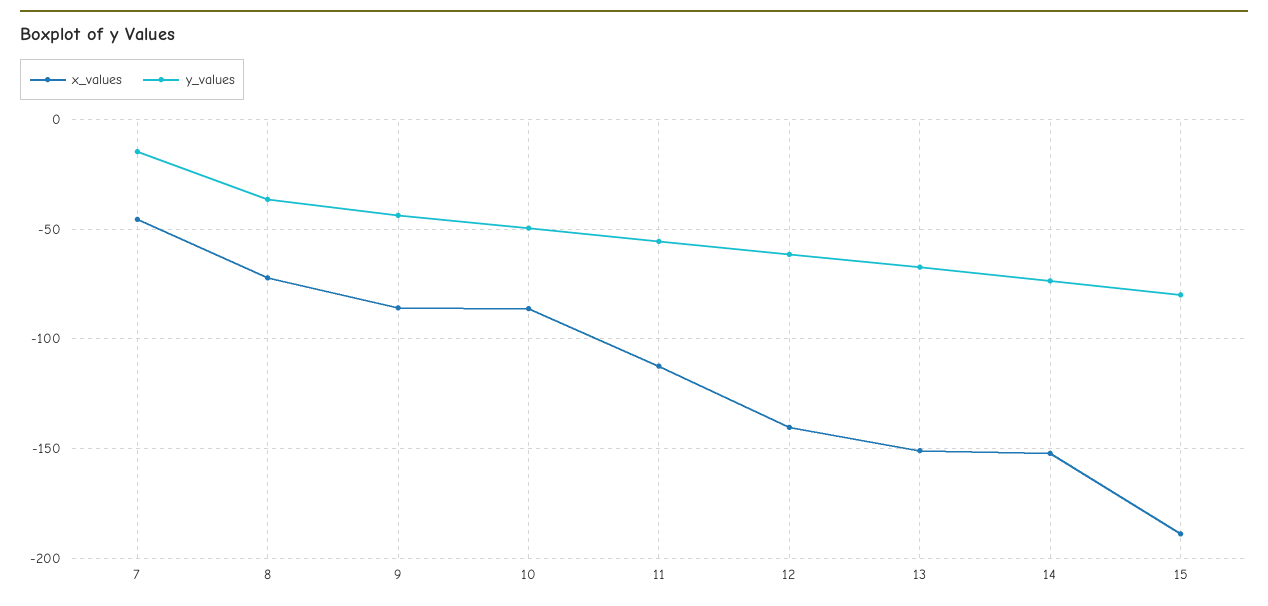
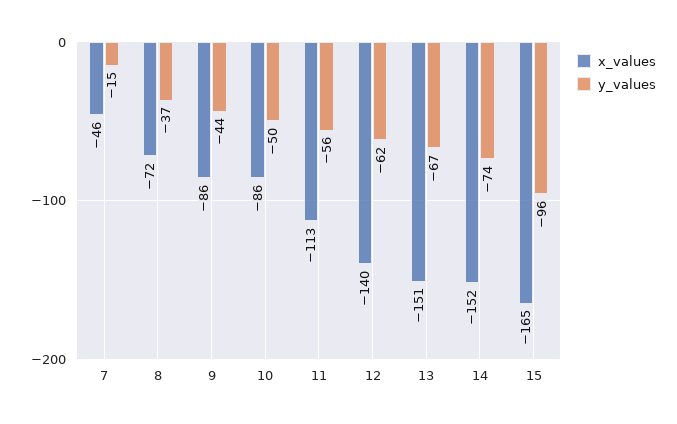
  {
    "x_values": {
      "7": -46,
      "8": -72,
      "9": -86,
      "10": -86,
      "11": -113,
      "12": -140,
      "13": -151,
      "14": -152,
-     "15": -190
+     "15": -165
    },
    "y_values": {
      "7": -15,
      "8": -37,
      "9": -44,
      "10": -50,
      "11": -56,
      "12": -62,
      "13": -67,
      "14": -74,
-     "15": -80
+     "15": -96
    }
  }

